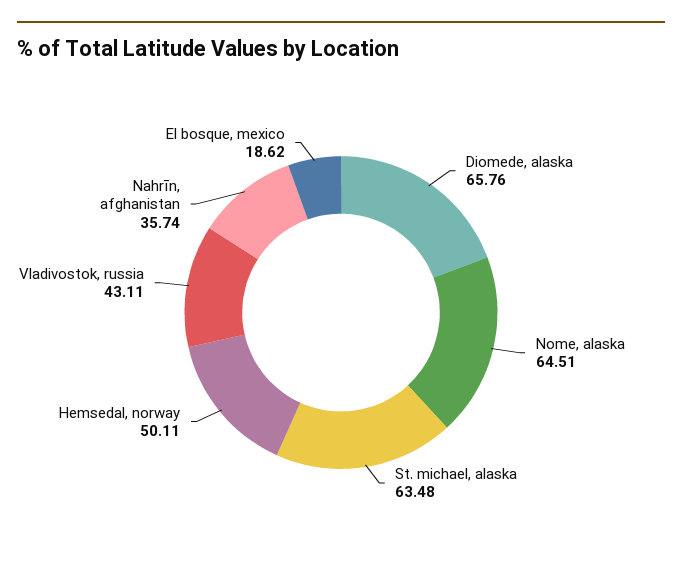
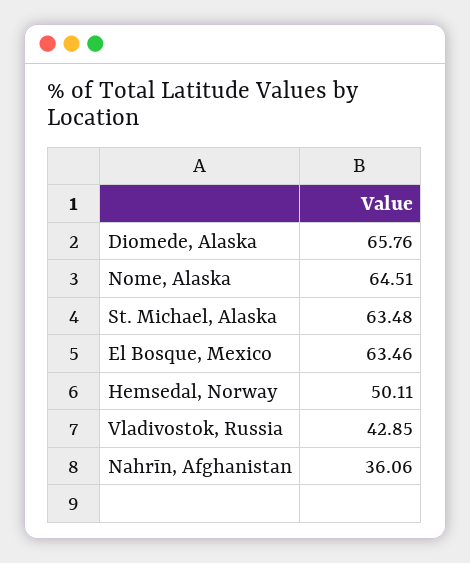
  {
    "Diomede, alaska": 65.76,
    "Nome, alaska": 64.51,
    "St. michael, alaska": 63.48,
    "Hemsedal, norway": 50.11,
-   "Vladivostok, russia": 43.11,
+   "Vladivostok, russia": 42.85,
-   "Nahrīn, afghanistan": 35.74,
+   "Nahrīn, afghanistan": 36.06,
-   "El bosque, mexico": 18.62
+   "El bosque, mexico": 63.46
  }

